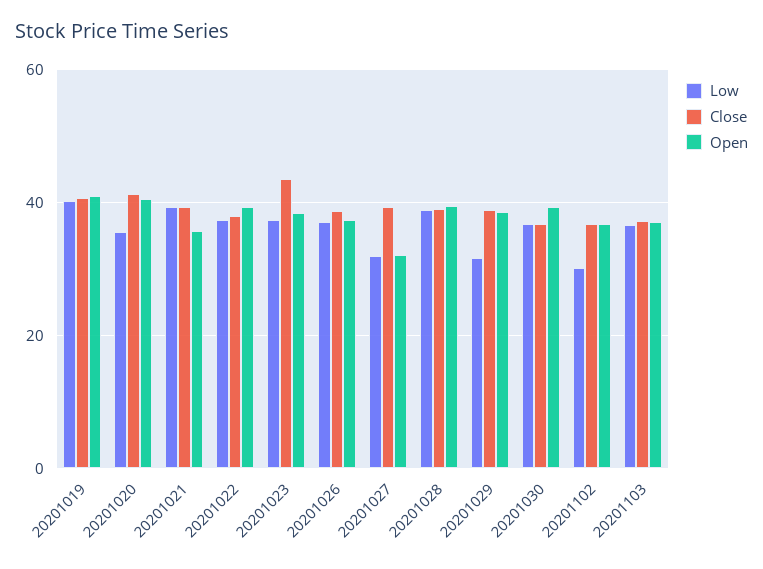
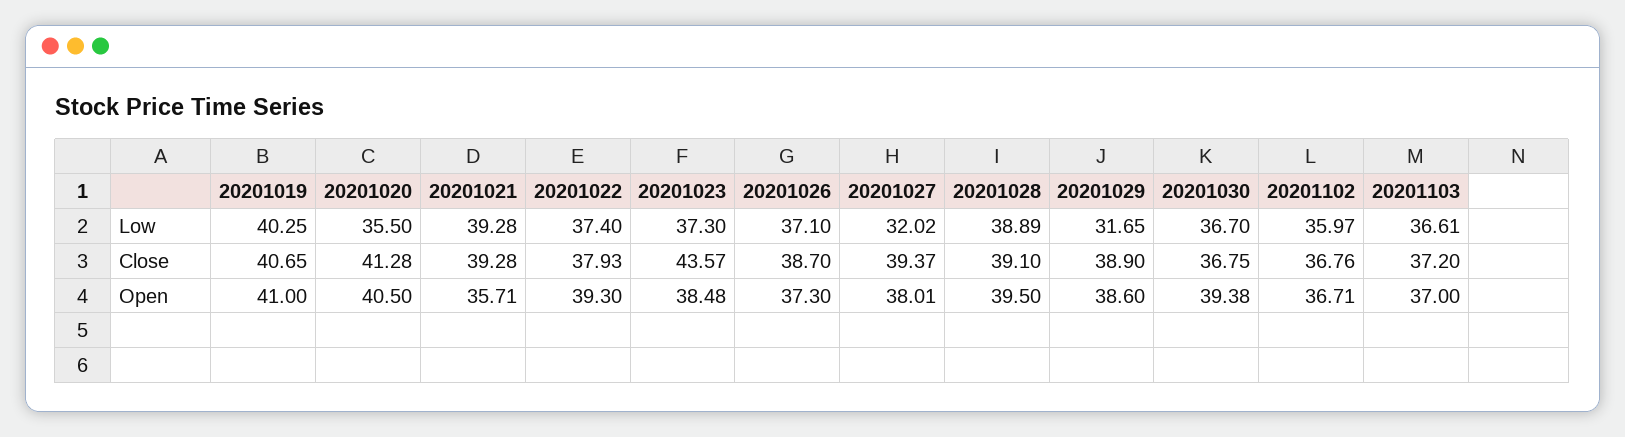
  {
    "Low": {
      "20201019": 40.25,
      "20201020": 35.5,
      "20201021": 39.28,
      "20201022": 37.4,
      "20201023": 37.3,
      "20201026": 37.1,
      "20201027": 32.02,
      "20201028": 38.89,
      "20201029": 31.65,
      "20201030": 36.7,
-     "20201102": 30,
+     "20201102": 35.97,
      "20201103": 36.61
    },
    "Close": {
      "20201019": 40.65,
      "20201020": 41.28,
      "20201021": 39.28,
      "20201022": 37.93,
      "20201023": 43.57,
      "20201026": 38.7,
      "20201027": 39.37,
      "20201028": 39.1,
      "20201029": 38.9,
      "20201030": 36.75,
      "20201102": 36.76,
      "20201103": 37.2
    },
    "Open": {
      "20201019": 41,
      "20201020": 40.5,
      "20201021": 35.71,
      "20201022": 39.3,
      "20201023": 38.48,
      "20201026": 37.3,
-     "20201027": 32,
+     "20201027": 38.01,
      "20201028": 39.5,
      "20201029": 38.6,
      "20201030": 39.38,
      "20201102": 36.71,
      "20201103": 37
    }
  }

